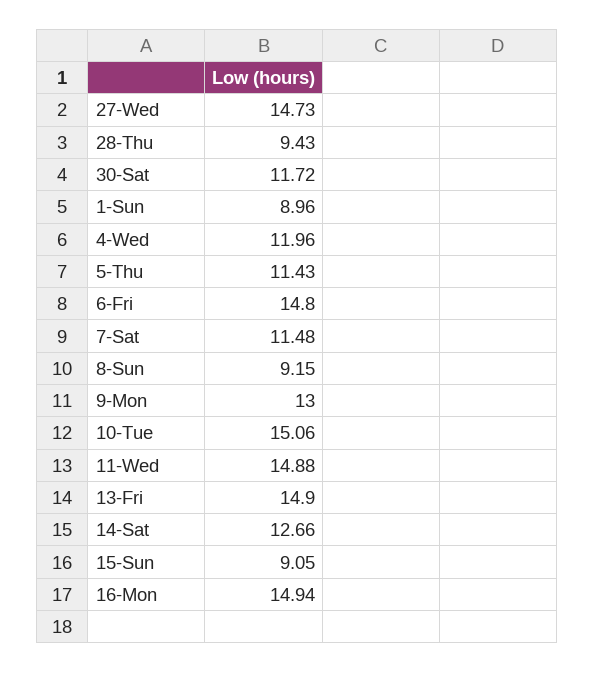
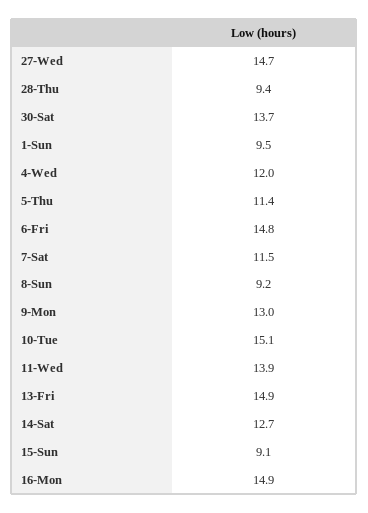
  {
    "27-Wed": 14.73,
    "28-Thu": 9.43,
-   "30-Sat": 11.72,
+   "30-Sat": 13.7,
-   "1-Sun": 8.96,
+   "1-Sun": 9.5,
    "4-Wed": 11.96,
    "5-Thu": 11.43,
    "6-Fri": 14.8,
    "7-Sat": 11.48,
    "8-Sun": 9.15,
    "9-Mon": 13,
    "10-Tue": 15.06,
-   "11-Wed": 14.88,
+   "11-Wed": 13.9,
    "13-Fri": 14.9,
    "14-Sat": 12.66,
    "15-Sun": 9.05,
    "16-Mon": 14.94
  }

